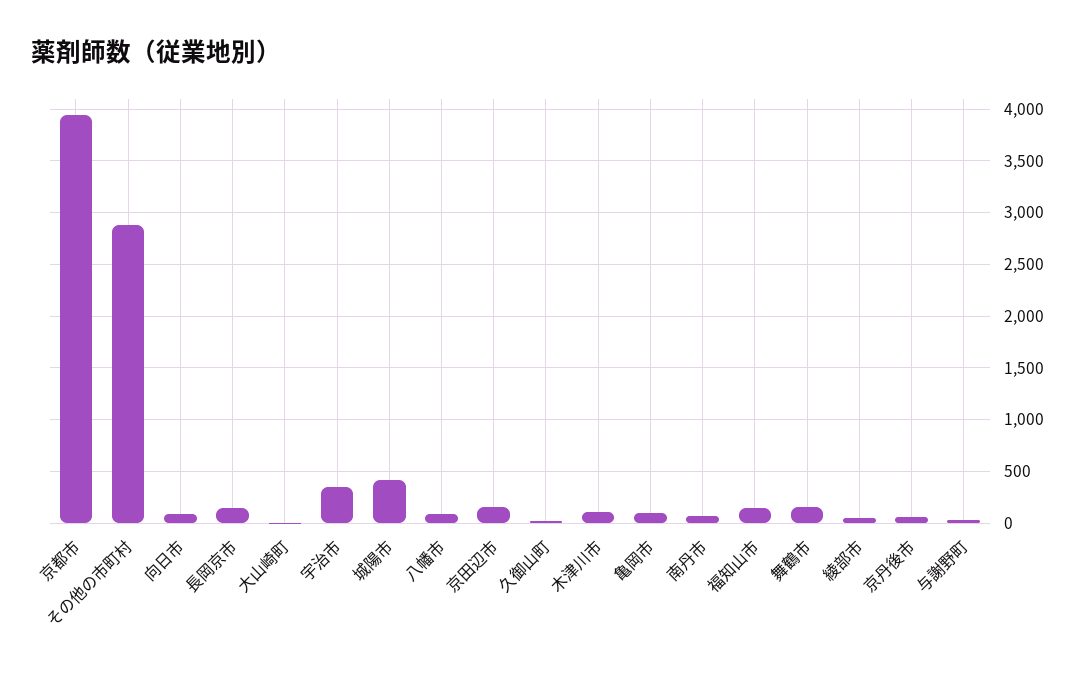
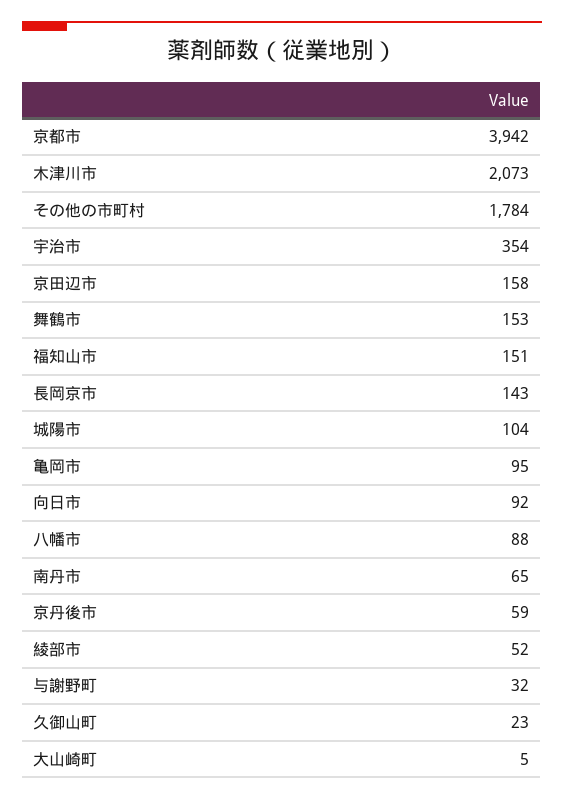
  {
    "京都市": 3942,
-   "その他の市町村": 2900,
+   "その他の市町村": 1784,
    "向日市": 92,
    "長岡京市": 143,
    "大山崎町": 5,
    "宇治市": 354,
-   "城陽市": 400,
+   "城陽市": 104,
    "八幡市": 88,
    "京田辺市": 158,
    "久御山町": 23,
-   "木津川市": 100,
+   "木津川市": 2073,
    "亀岡市": 95,
    "南丹市": 65,
    "福知山市": 151,
    "舞鶴市": 153,
    "綾部市": 52,
    "京丹後市": 59,
    "与謝野町": 32
  }

